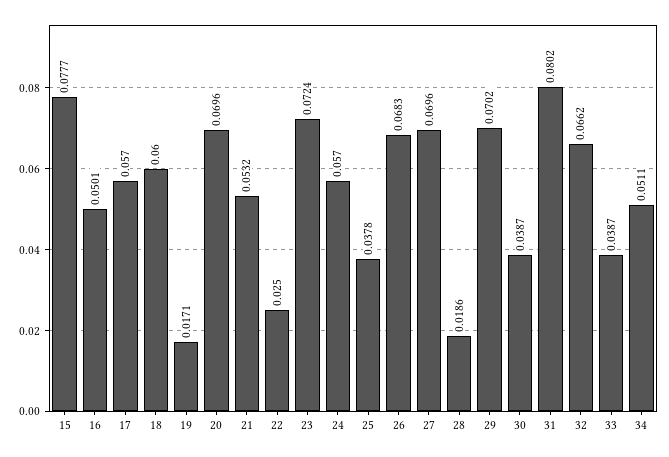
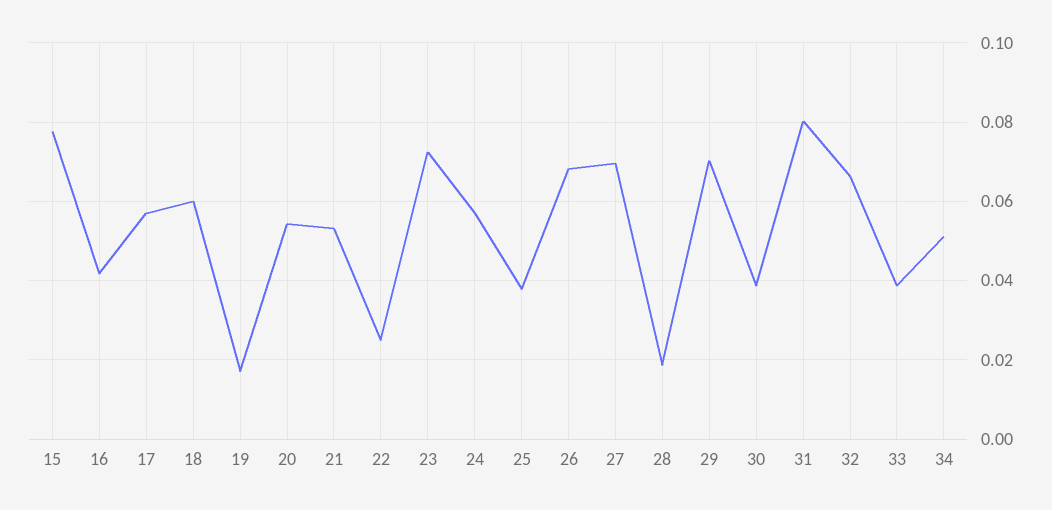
  {
    "15": 0.0777,
-   "16": 0.0501,
+   "16": 0.042,
    "17": 0.057,
    "18": 0.06,
    "19": 0.0171,
-   "20": 0.0696,
+   "20": 0.054,
    "21": 0.0532,
    "22": 0.025,
    "23": 0.0724,
    "24": 0.057,
    "25": 0.0378,
    "26": 0.0683,
    "27": 0.0696,
    "28": 0.0186,
    "29": 0.0702,
    "30": 0.0387,
    "31": 0.0802,
    "32": 0.0662,
    "33": 0.0387,
    "34": 0.0511
  }

